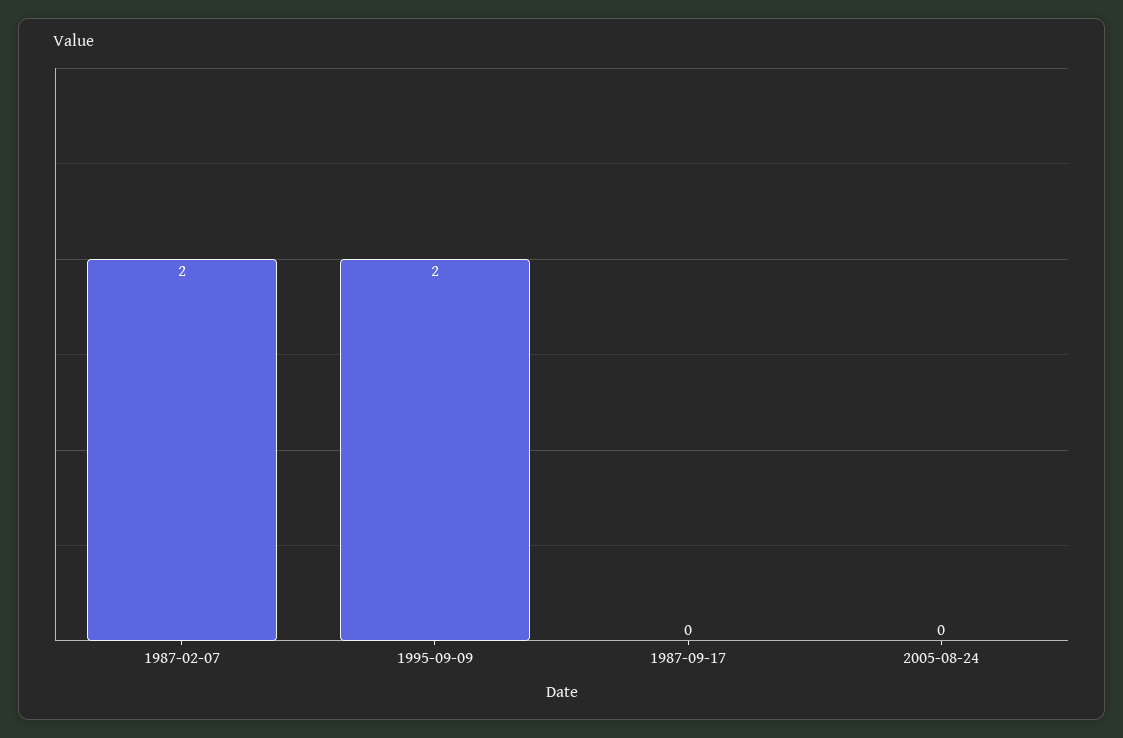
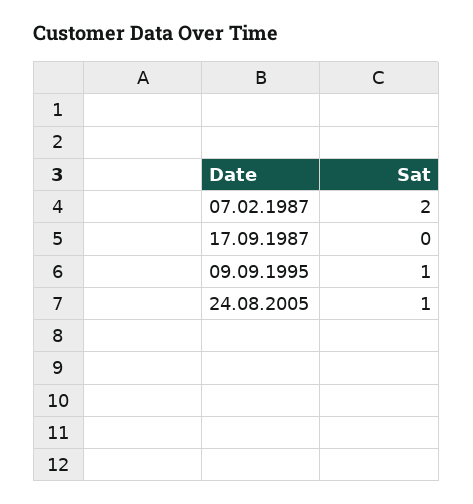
  {
    "1987-02-07": 2,
-   "1995-09-09": 2,
+   "1995-09-09": 1,
    "1987-09-17": 0,
-   "2005-08-24": 0
+   "2005-08-24": 1
  }

